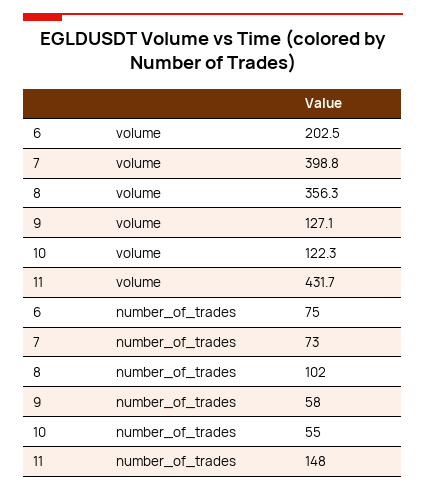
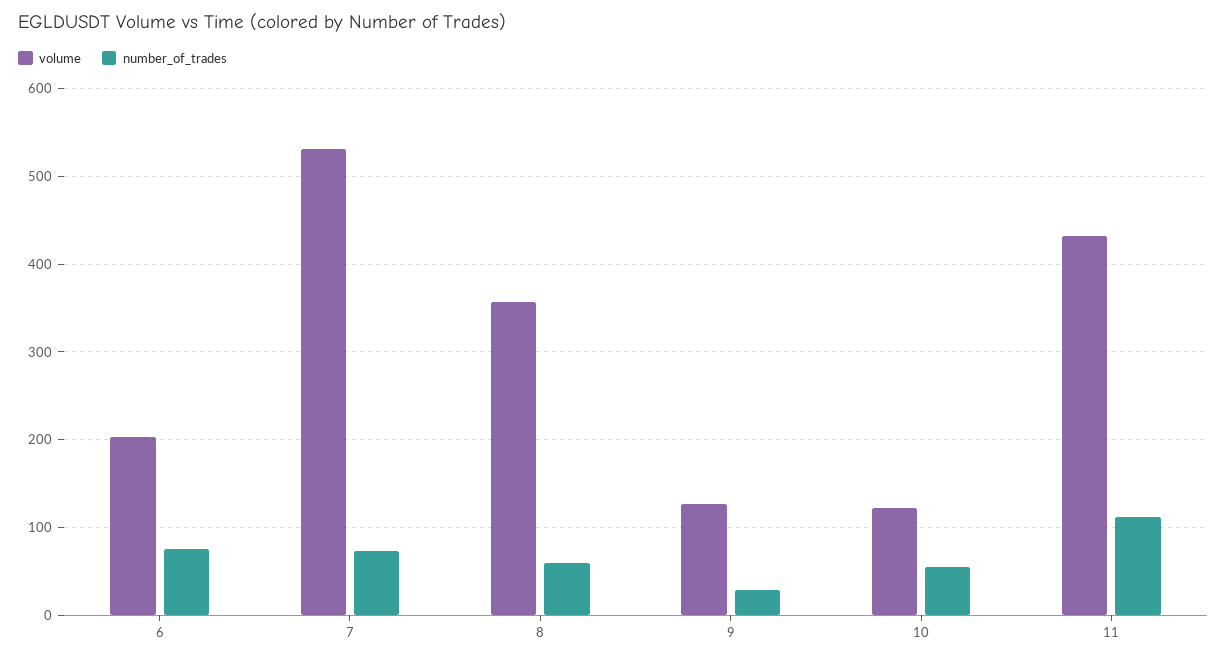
  {
    "volume": {
      "6": 202.5,
-     "7": 398.8,
+     "7": 530,
      "8": 356.3,
      "9": 127.1,
      "10": 122.3,
      "11": 431.7
    },
    "number_of_trades": {
      "6": 75,
      "7": 73,
-     "8": 102,
+     "8": 60,
-     "9": 58,
+     "9": 30,
      "10": 55,
-     "11": 148
+     "11": 110
    }
  }

